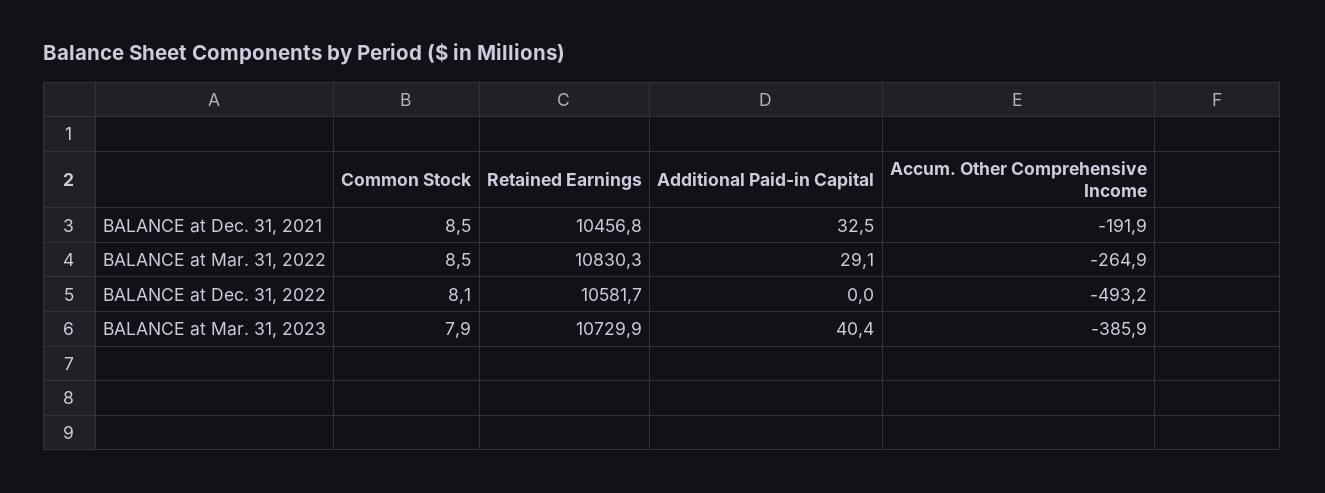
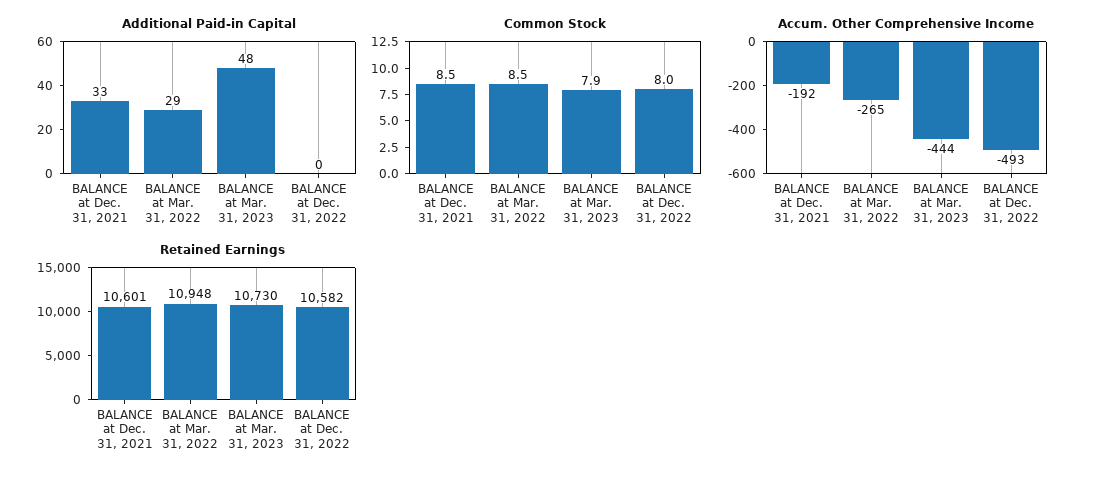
  {
    "Common Stock": {
      "BALANCE at Dec. 31, 2021": 8.5,
      "BALANCE at Mar. 31, 2022": 8.5,
-     "BALANCE at Dec. 31, 2022": 8.1,
+     "BALANCE at Dec. 31, 2022": 8,
      "BALANCE at Mar. 31, 2023": 7.9
    },
    "Retained Earnings": {
-     "BALANCE at Dec. 31, 2021": 10456.8,
+     "BALANCE at Dec. 31, 2021": 10601,
-     "BALANCE at Mar. 31, 2022": 10830.3,
+     "BALANCE at Mar. 31, 2022": 10948,
      "BALANCE at Dec. 31, 2022": 10581.7,
      "BALANCE at Mar. 31, 2023": 10729.9
    },
    "Additional Paid-in Capital": {
      "BALANCE at Dec. 31, 2021": 32.5,
      "BALANCE at Mar. 31, 2022": 29.1,
      "BALANCE at Dec. 31, 2022": 0,
-     "BALANCE at Mar. 31, 2023": 40.4
+     "BALANCE at Mar. 31, 2023": 48
    },
    "Accum. Other Comprehensive Income": {
      "BALANCE at Dec. 31, 2021": -191.9,
      "BALANCE at Mar. 31, 2022": -264.9,
      "BALANCE at Dec. 31, 2022": -493.2,
-     "BALANCE at Mar. 31, 2023": -385.9
+     "BALANCE at Mar. 31, 2023": -444
    }
  }

